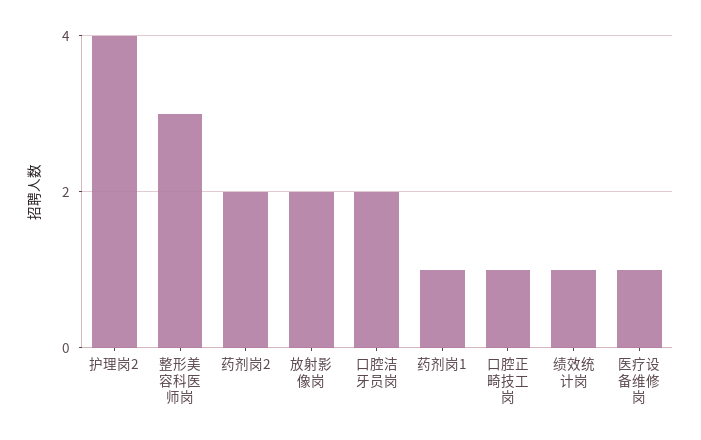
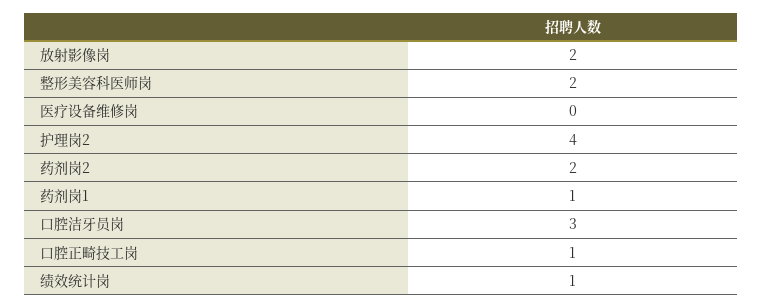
  {
    "护理岗2": 4,
-   "整形美容科医师岗": 3,
+   "整形美容科医师岗": 2,
    "药剂岗2": 2,
    "放射影像岗": 2,
-   "口腔洁牙员岗": 2,
+   "口腔洁牙员岗": 3,
    "药剂岗1": 1,
    "口腔正畸技工岗": 1,
    "绩效统计岗": 1,
-   "医疗设备维修岗": 1
+   "医疗设备维修岗": 0
  }

